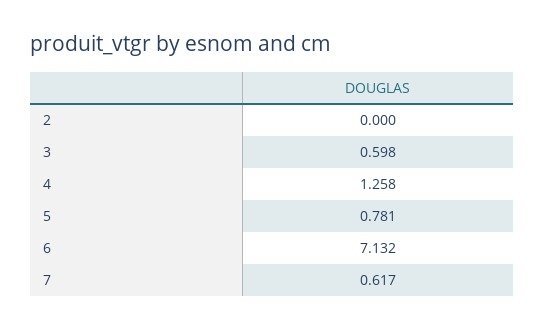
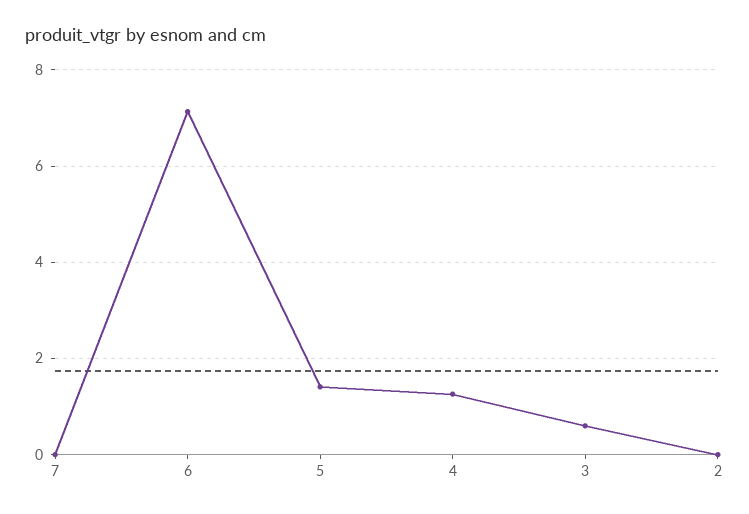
  {
    "2": 0,
    "3": 0.598,
    "4": 1.258,
-   "5": 0.781,
+   "5": 1.4,
    "6": 7.132,
-   "7": 0.617
+   "7": 0
  }

